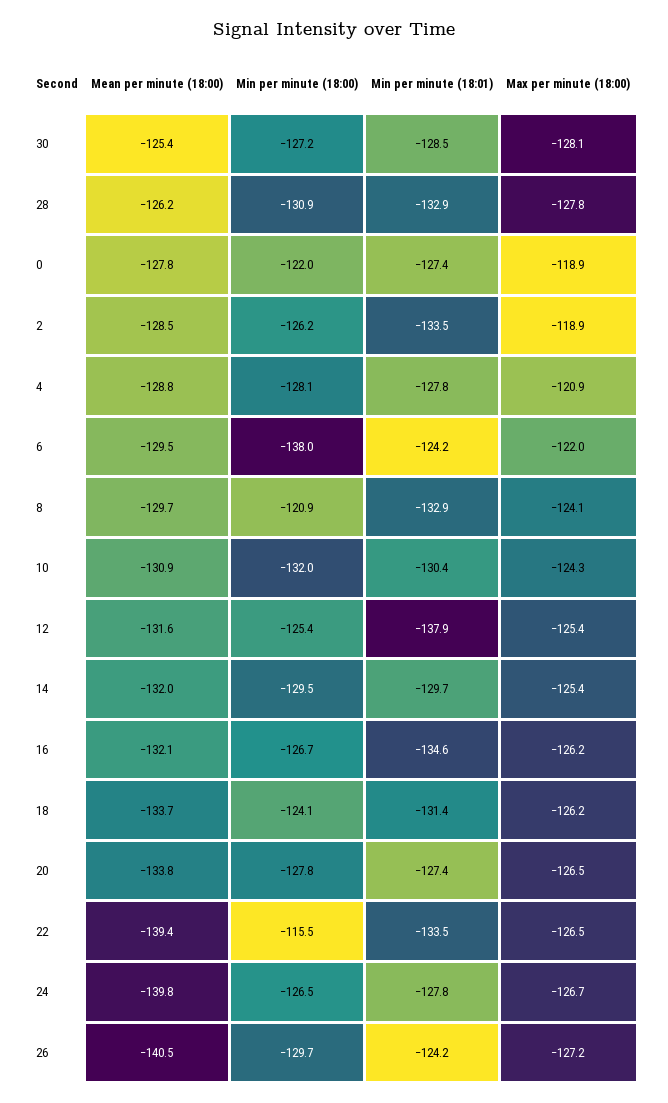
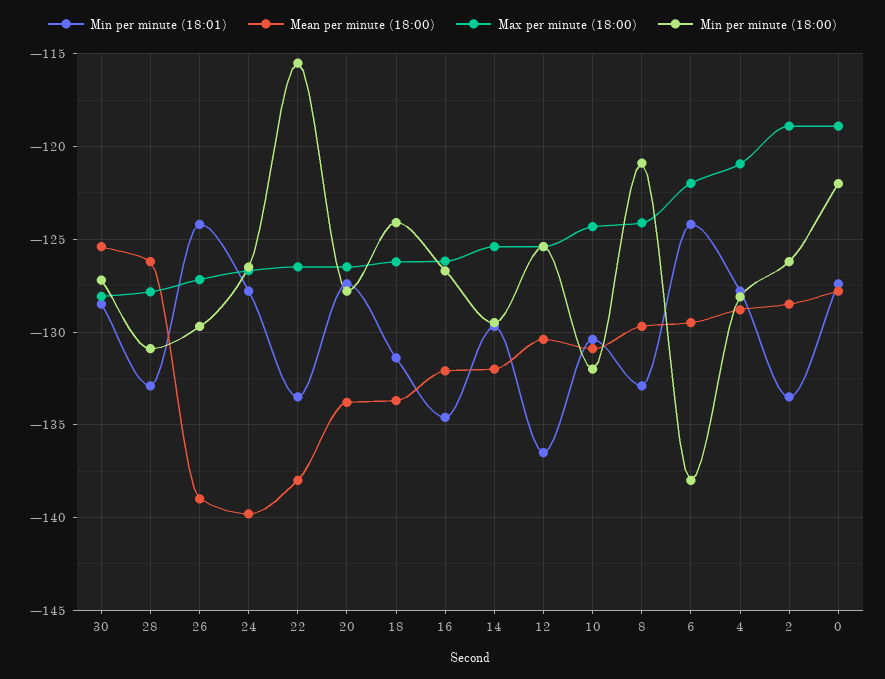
  {
    "Mean per minute (18:00)": {
      "30": -125.4,
      "28": -126.2,
      "0": -127.8,
      "2": -128.5,
      "4": -128.8,
      "6": -129.5,
      "8": -129.7,
      "10": -130.9,
-     "12": -131.6,
+     "12": -130.5,
      "14": -132,
      "16": -132.1,
      "18": -133.7,
      "20": -133.8,
-     "22": -139.4,
+     "22": -138,
      "24": -139.8,
-     "26": -140.5
+     "26": -139
    },
    "Min per minute (18:00)": {
      "30": -127.2,
      "28": -130.9,
      "0": -122,
      "2": -126.2,
      "4": -128.1,
      "6": -138,
      "8": -120.9,
      "10": -132,
      "12": -125.4,
      "14": -129.5,
      "16": -126.7,
      "18": -124.1,
      "20": -127.8,
      "22": -115.5,
      "24": -126.5,
      "26": -129.7
    },
    "Min per minute (18:01)": {
      "30": -128.5,
      "28": -132.9,
      "0": -127.4,
      "2": -133.5,
      "4": -127.8,
      "6": -124.2,
      "8": -132.9,
      "10": -130.4,
-     "12": -137.9,
+     "12": -136.5,
      "14": -129.7,
      "16": -134.6,
      "18": -131.4,
      "20": -127.4,
      "22": -133.5,
      "24": -127.8,
      "26": -124.2
    },
    "Max per minute (18:00)": {
      "30": -128.1,
      "28": -127.8,
      "0": -118.9,
      "2": -118.9,
      "4": -120.9,
      "6": -122,
      "8": -124.1,
      "10": -124.3,
      "12": -125.4,
      "14": -125.4,
      "16": -126.2,
      "18": -126.2,
      "20": -126.5,
      "22": -126.5,
      "24": -126.7,
      "26": -127.2
    }
  }

